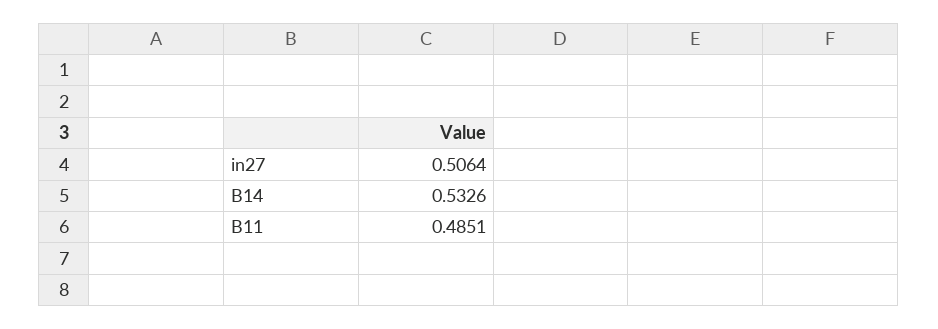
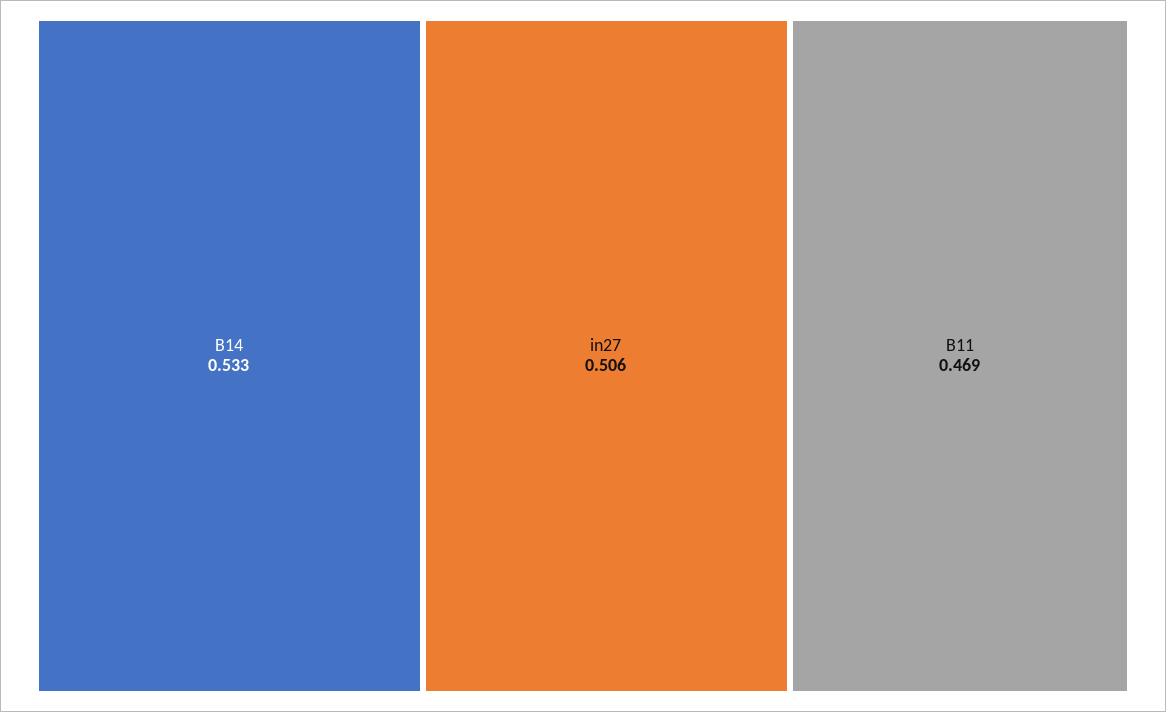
  {
    "in27": 0.5064,
    "B14": 0.5326,
-   "B11": 0.4851
+   "B11": 0.469
  }

